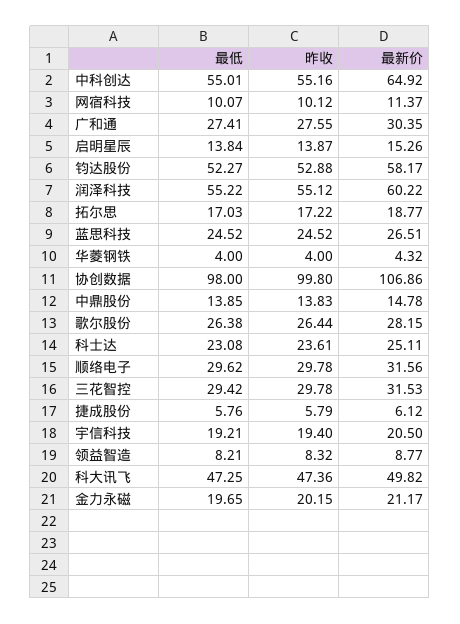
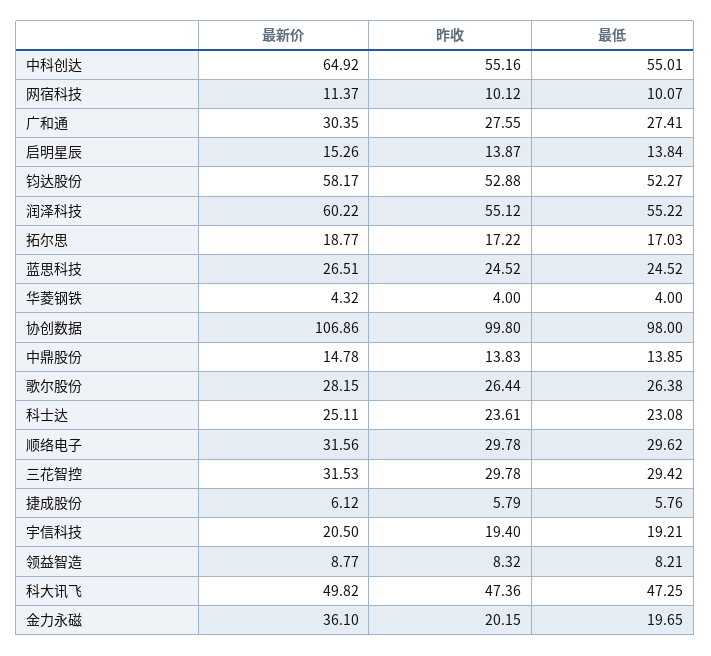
  {
    "最低": {
      "中科创达": 55.01,
      "网宿科技": 10.07,
      "广和通": 27.41,
      "启明星辰": 13.84,
      "钧达股份": 52.27,
      "润泽科技": 55.22,
      "拓尔思": 17.03,
      "蓝思科技": 24.52,
      "华菱钢铁": 4,
      "协创数据": 98,
      "中鼎股份": 13.85,
      "歌尔股份": 26.38,
      "科士达": 23.08,
      "顺络电子": 29.62,
      "三花智控": 29.42,
      "捷成股份": 5.76,
      "宇信科技": 19.21,
      "领益智造": 8.21,
      "科大讯飞": 47.25,
      "金力永磁": 19.65
    },
    "昨收": {
      "中科创达": 55.16,
      "网宿科技": 10.12,
      "广和通": 27.55,
      "启明星辰": 13.87,
      "钧达股份": 52.88,
      "润泽科技": 55.12,
      "拓尔思": 17.22,
      "蓝思科技": 24.52,
      "华菱钢铁": 4,
      "协创数据": 99.8,
      "中鼎股份": 13.83,
      "歌尔股份": 26.44,
      "科士达": 23.61,
      "顺络电子": 29.78,
      "三花智控": 29.78,
      "捷成股份": 5.79,
      "宇信科技": 19.4,
      "领益智造": 8.32,
      "科大讯飞": 47.36,
      "金力永磁": 20.15
    },
    "最新价": {
      "中科创达": 64.92,
      "网宿科技": 11.37,
      "广和通": 30.35,
      "启明星辰": 15.26,
      "钧达股份": 58.17,
      "润泽科技": 60.22,
      "拓尔思": 18.77,
      "蓝思科技": 26.51,
      "华菱钢铁": 4.32,
      "协创数据": 106.86,
      "中鼎股份": 14.78,
      "歌尔股份": 28.15,
      "科士达": 25.11,
      "顺络电子": 31.56,
      "三花智控": 31.53,
      "捷成股份": 6.12,
      "宇信科技": 20.5,
      "领益智造": 8.77,
      "科大讯飞": 49.82,
-     "金力永磁": 21.17
+     "金力永磁": 36.1
    }
  }

